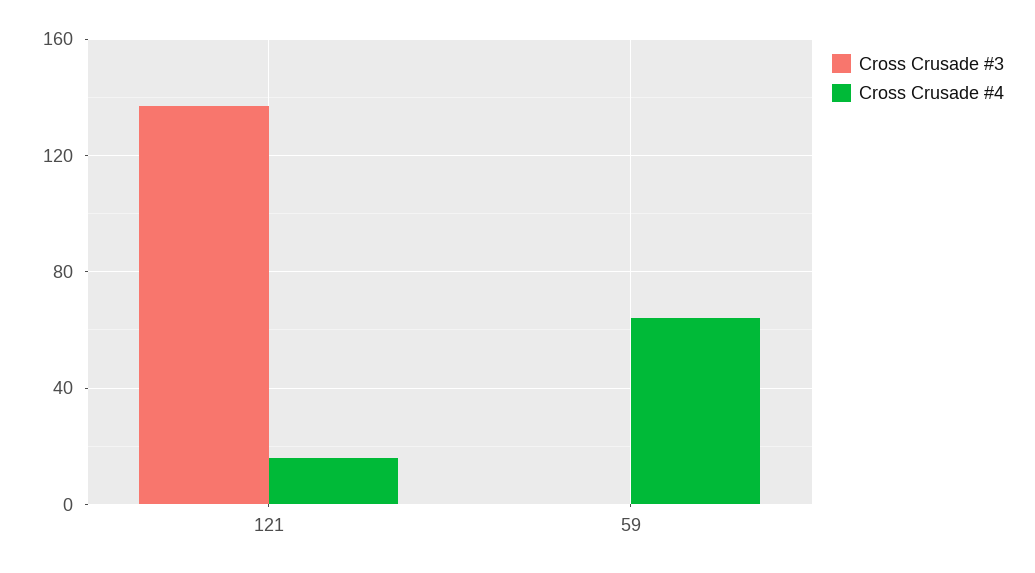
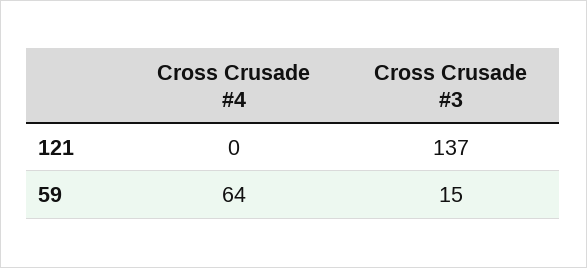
  {
    "Cross Crusade #3": {
      "121": 137,
-     "59": 0
+     "59": 15
    },
    "Cross Crusade #4": {
-     "121": 15,
+     "121": 0,
      "59": 64
    }
  }

